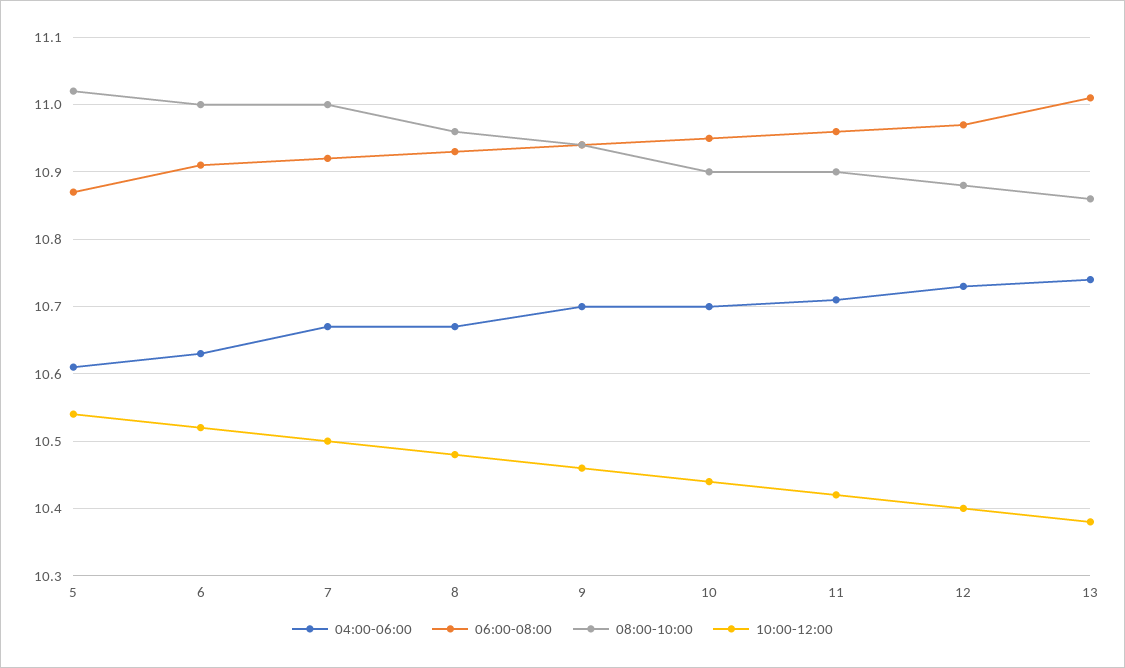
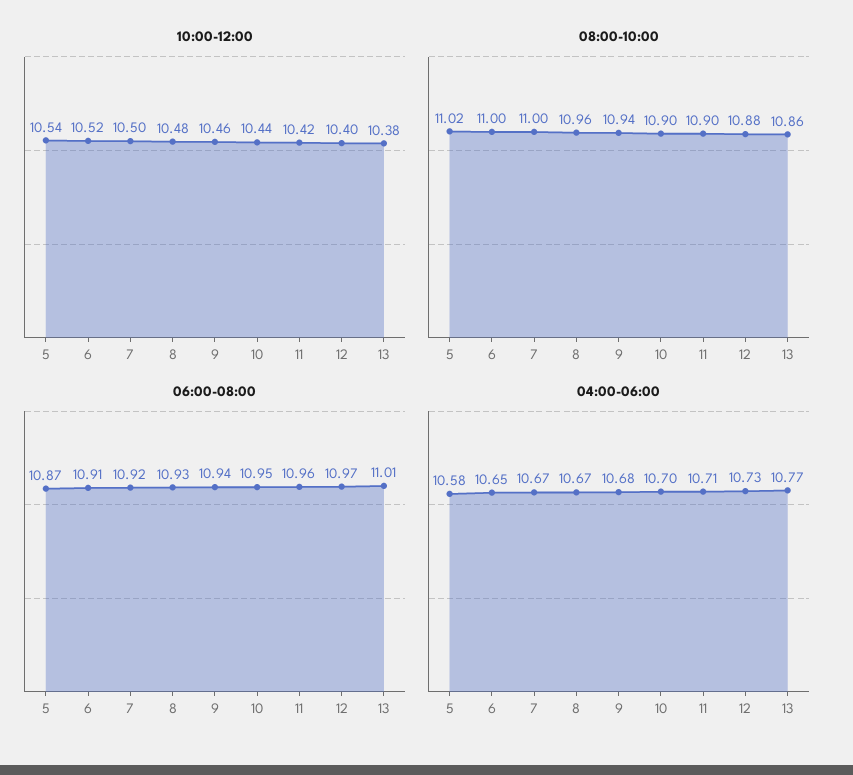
  {
    "04:00-06:00": {
-     "5": 10.61,
+     "5": 10.58,
-     "6": 10.63,
+     "6": 10.65,
      "7": 10.67,
      "8": 10.67,
-     "9": 10.7,
+     "9": 10.68,
      "10": 10.7,
      "11": 10.71,
      "12": 10.73,
-     "13": 10.74
+     "13": 10.77
    },
    "06:00-08:00": {
      "5": 10.87,
      "6": 10.91,
      "7": 10.92,
      "8": 10.93,
      "9": 10.94,
      "10": 10.95,
      "11": 10.96,
      "12": 10.97,
      "13": 11.01
    },
    "08:00-10:00": {
      "5": 11.02,
      "6": 11,
      "7": 11,
      "8": 10.96,
      "9": 10.94,
      "10": 10.9,
      "11": 10.9,
      "12": 10.88,
      "13": 10.86
    },
    "10:00-12:00": {
      "5": 10.54,
      "6": 10.52,
      "7": 10.5,
      "8": 10.48,
      "9": 10.46,
      "10": 10.44,
      "11": 10.42,
      "12": 10.4,
      "13": 10.38
    }
  }

